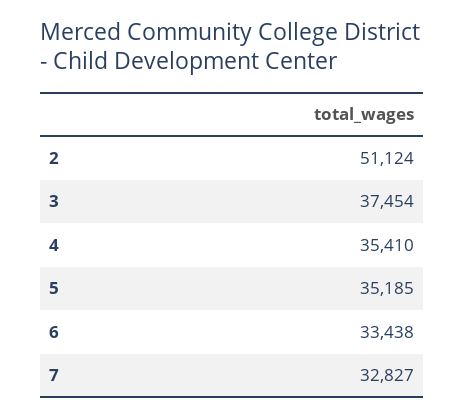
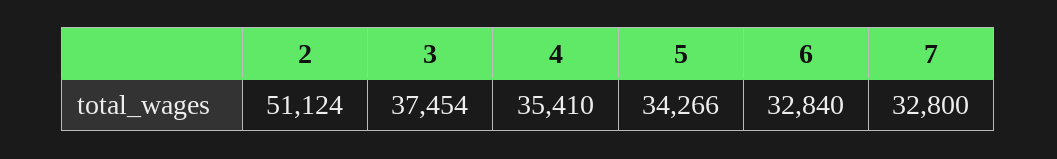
  {
    "2": 51124,
    "3": 37454,
    "4": 35410,
-   "5": 35185,
+   "5": 34266,
-   "6": 33438,
+   "6": 32840,
-   "7": 32827
+   "7": 32800
  }

